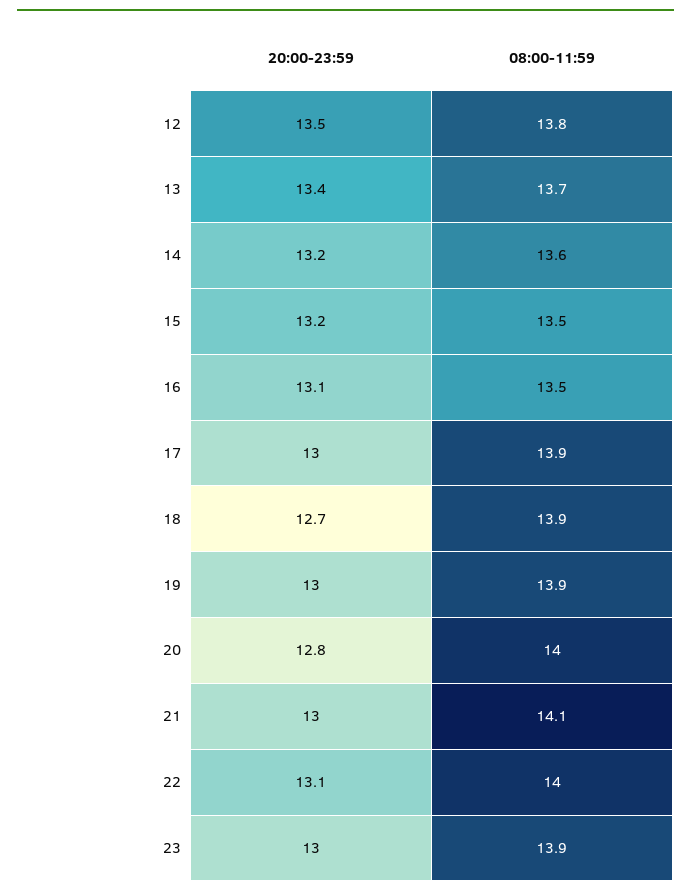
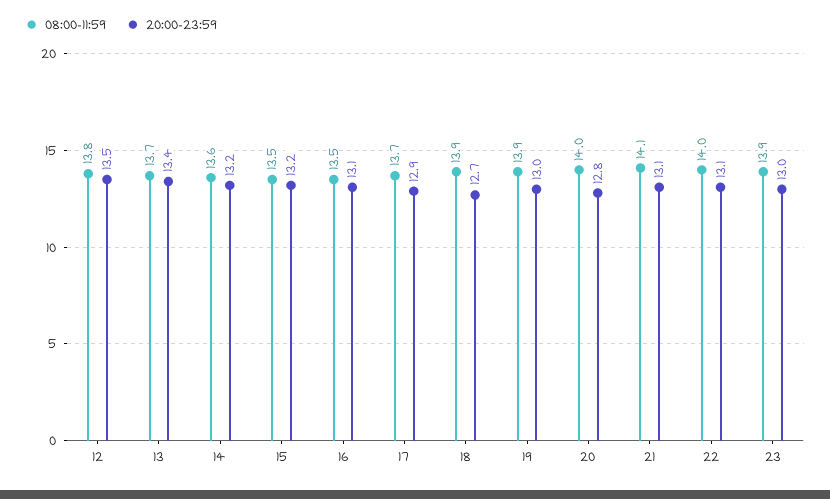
  {
    "20:00-23:59": {
      "12": 13.5,
      "13": 13.4,
      "14": 13.2,
      "15": 13.2,
      "16": 13.1,
-     "17": 13,
+     "17": 12.9,
      "18": 12.7,
      "19": 13,
      "20": 12.8,
-     "21": 13,
+     "21": 13.1,
      "22": 13.1,
      "23": 13
    },
    "08:00-11:59": {
      "12": 13.8,
      "13": 13.7,
      "14": 13.6,
      "15": 13.5,
      "16": 13.5,
-     "17": 13.9,
+     "17": 13.7,
      "18": 13.9,
      "19": 13.9,
      "20": 14,
      "21": 14.1,
      "22": 14,
      "23": 13.9
    }
  }

